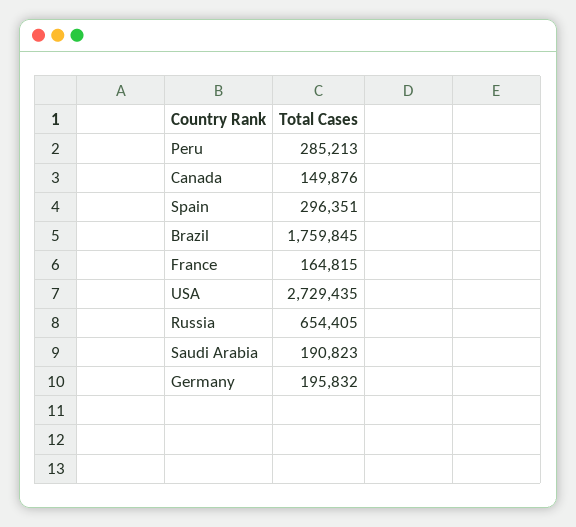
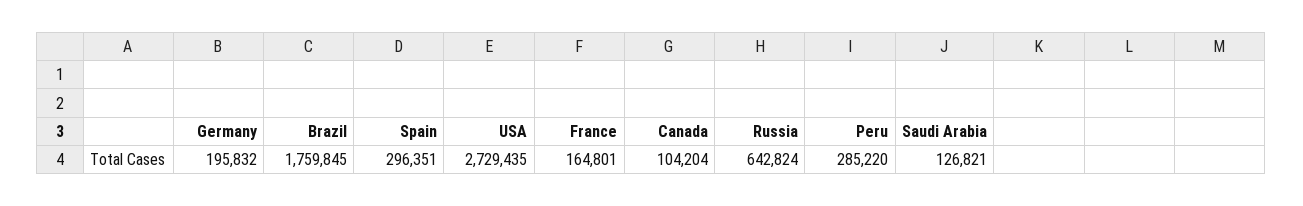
  {
-   "Peru": 285213,
+   "Peru": 285220,
-   "Canada": 149876,
+   "Canada": 104204,
    "Spain": 296351,
    "Brazil": 1759845,
-   "France": 164815,
+   "France": 164801,
    "USA": 2729435,
-   "Russia": 654405,
+   "Russia": 642824,
-   "Saudi Arabia": 190823,
+   "Saudi Arabia": 126821,
    "Germany": 195832
  }

